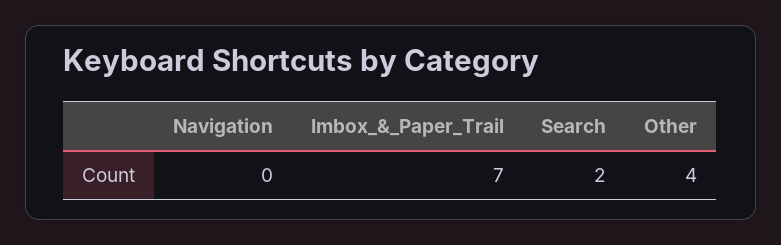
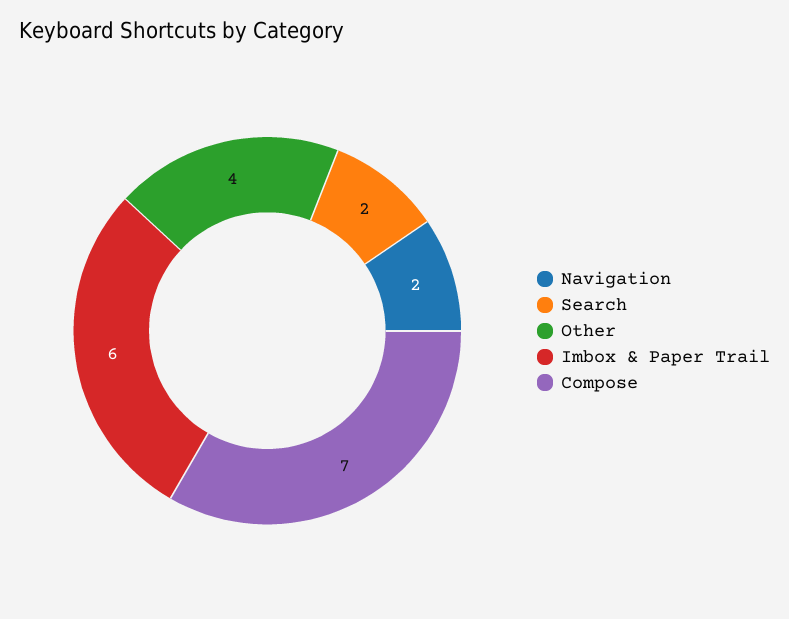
  {
-   "Navigation": 0,
+   "Navigation": 2,
-   "Imbox_&_Paper_Trail": 7,
+   "Imbox_&_Paper_Trail": 6,
    "Search": 2,
-   "Other": 4
+   "Other": 4,
+   "Compose": 7
  }

